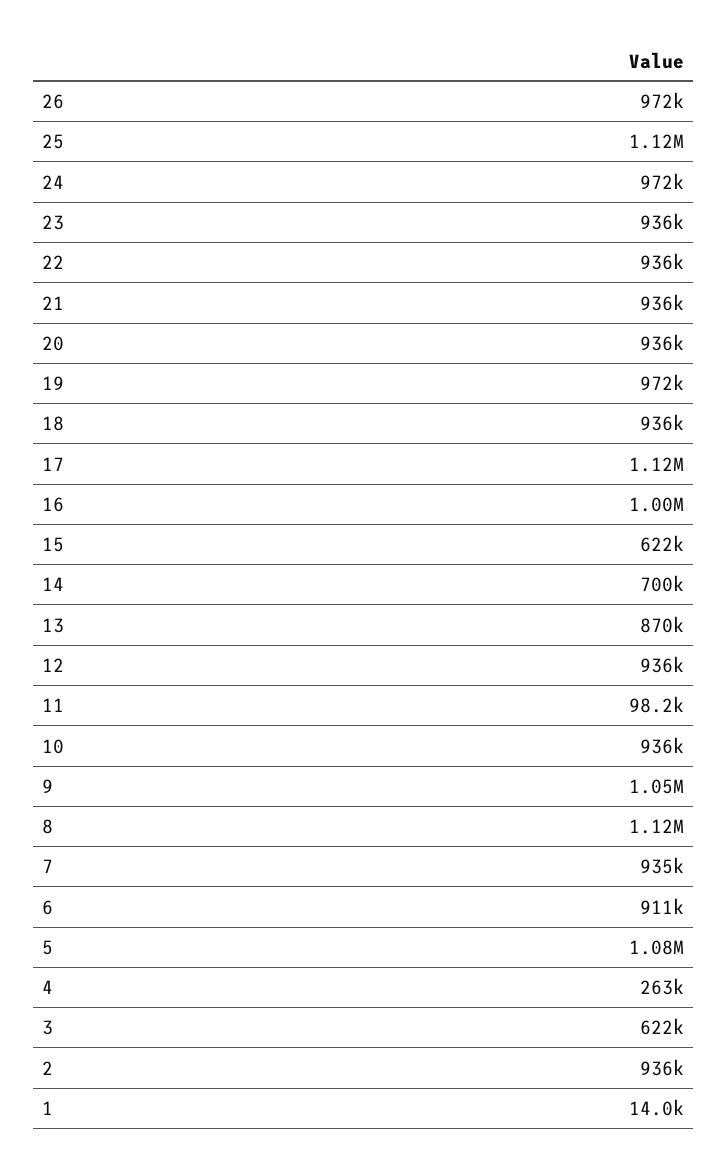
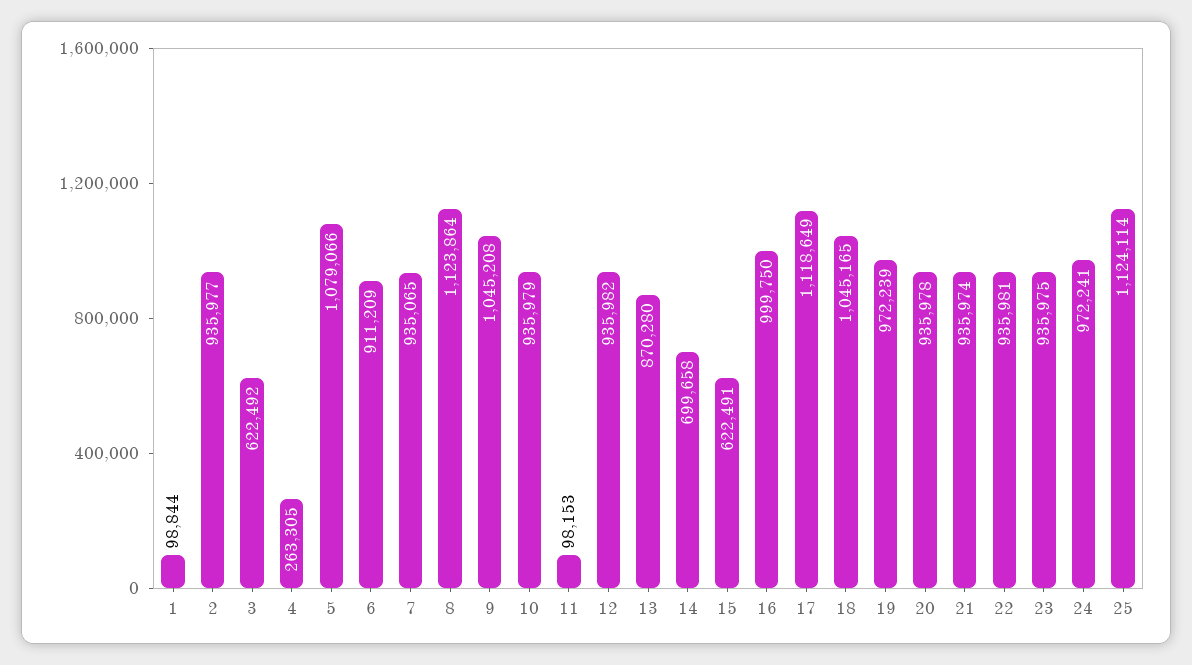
  {
-   "26": 972000,
    "25": 1124114,
    "24": 972241,
    "23": 935975,
    "22": 935981,
    "21": 935974,
    "20": 935978,
    "19": 972239,
-   "18": 936000,
+   "18": 1045165,
    "17": 1118649,
    "16": 999750,
    "15": 622491,
    "14": 699658,
    "13": 870280,
    "12": 935982,
    "11": 98153,
    "10": 935979,
    "9": 1045208,
    "8": 1123864,
    "7": 935065,
    "6": 911209,
    "5": 1079066,
    "4": 263305,
    "3": 622492,
    "2": 935977,
-   "1": 14000
+   "1": 98844
  }

